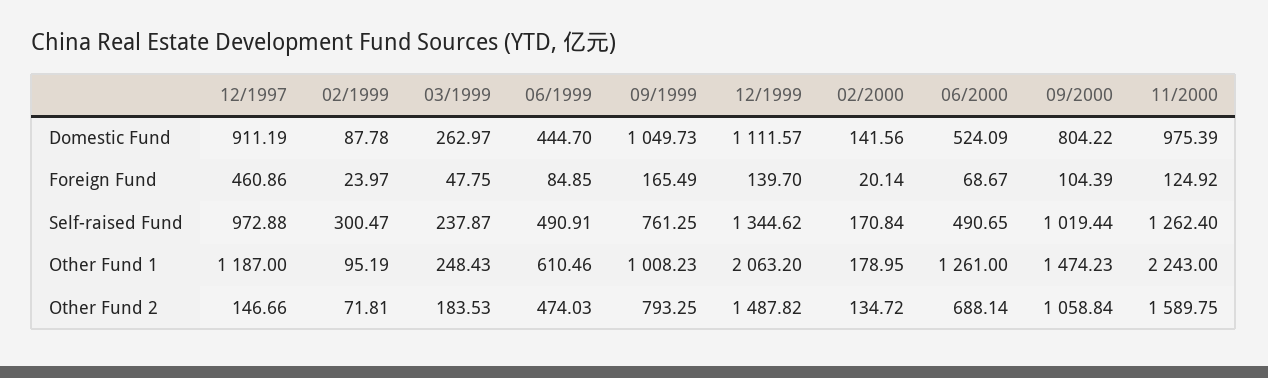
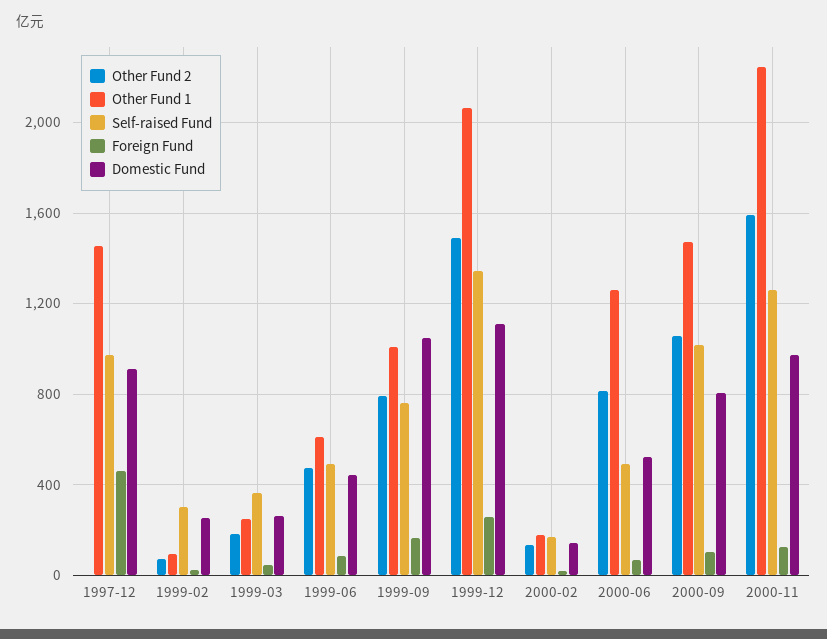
  {
    "Domestic Fund": {
      "12/1997": 911.19,
-     "02/1999": 87.78,
+     "02/1999": 250,
      "03/1999": 262.97,
      "06/1999": 444.7,
      "09/1999": 1049.73,
      "12/1999": 1111.57,
      "02/2000": 141.56,
      "06/2000": 524.09,
      "09/2000": 804.22,
      "11/2000": 975.39
    },
    "Foreign Fund": {
      "12/1997": 460.86,
      "02/1999": 23.97,
      "03/1999": 47.75,
      "06/1999": 84.85,
      "09/1999": 165.49,
-     "12/1999": 139.7,
+     "12/1999": 250,
      "02/2000": 20.14,
      "06/2000": 68.67,
      "09/2000": 104.39,
      "11/2000": 124.92
    },
    "Self-raised Fund": {
      "12/1997": 972.88,
      "02/1999": 300.47,
-     "03/1999": 237.87,
+     "03/1999": 350,
      "06/1999": 490.91,
      "09/1999": 761.25,
      "12/1999": 1344.62,
      "02/2000": 170.84,
      "06/2000": 490.65,
      "09/2000": 1019.44,
      "11/2000": 1262.4
    },
    "Other Fund 1": {
-     "12/1997": 1187,
+     "12/1997": 1450,
      "02/1999": 95.19,
      "03/1999": 248.43,
      "06/1999": 610.46,
      "09/1999": 1008.23,
      "12/1999": 2063.2,
      "02/2000": 178.95,
      "06/2000": 1261,
      "09/2000": 1474.23,
      "11/2000": 2243
    },
    "Other Fund 2": {
-     "12/1997": 146.66,
+     "12/1997": 0,
      "02/1999": 71.81,
      "03/1999": 183.53,
      "06/1999": 474.03,
      "09/1999": 793.25,
      "12/1999": 1487.82,
      "02/2000": 134.72,
-     "06/2000": 688.14,
+     "06/2000": 800,
      "09/2000": 1058.84,
      "11/2000": 1589.75
    }
  }

